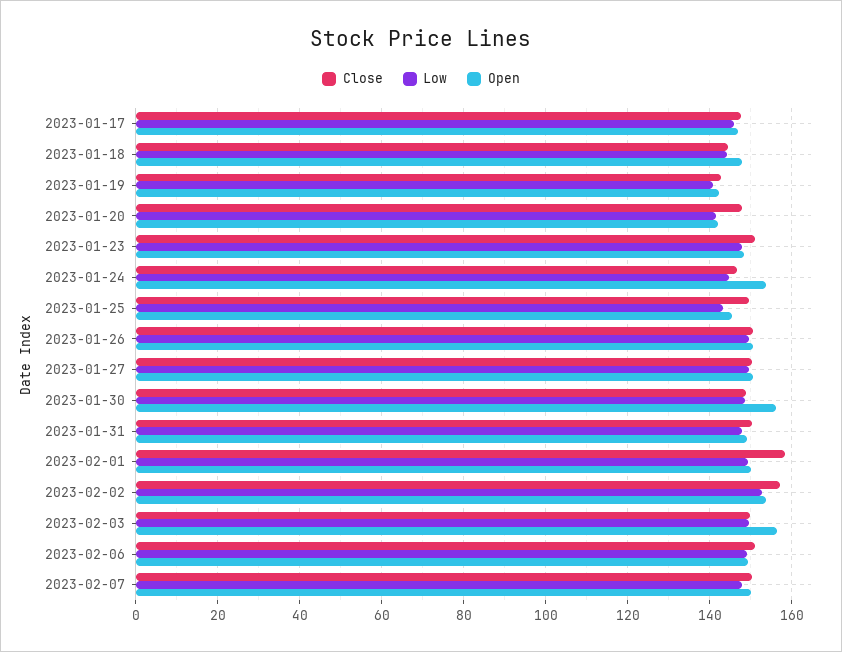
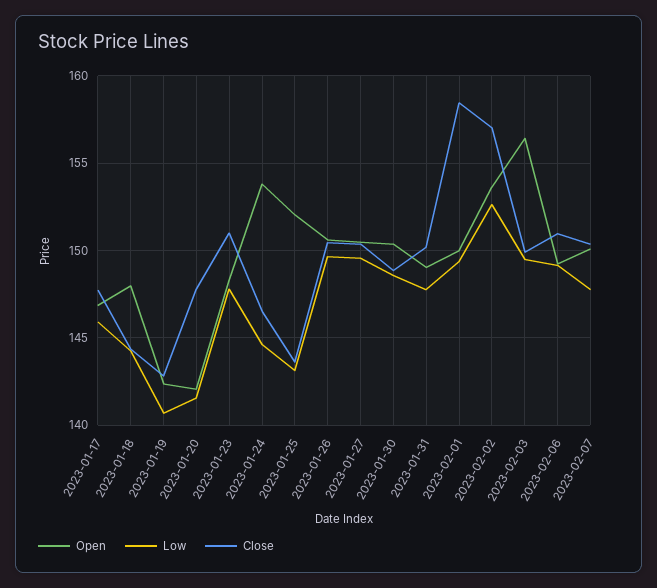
  {
    "Close": {
      "2023-01-17": 147.5,
      "2023-01-18": 144.5,
      "2023-01-19": 143,
      "2023-01-20": 148,
      "2023-01-23": 151,
      "2023-01-24": 146.5,
-     "2023-01-25": 150,
+     "2023-01-25": 143.5,
      "2023-01-26": 150.5,
      "2023-01-27": 150.5,
      "2023-01-30": 149,
      "2023-01-31": 150,
      "2023-02-01": 158.5,
      "2023-02-02": 157,
      "2023-02-03": 150,
      "2023-02-06": 151,
      "2023-02-07": 150.5
    },
    "Low": {
      "2023-01-17": 146,
      "2023-01-18": 144.5,
      "2023-01-19": 140.5,
      "2023-01-20": 141.5,
      "2023-01-23": 148,
      "2023-01-24": 144.5,
      "2023-01-25": 143,
      "2023-01-26": 149.5,
      "2023-01-27": 149.5,
      "2023-01-30": 148.5,
      "2023-01-31": 148,
      "2023-02-01": 149.5,
      "2023-02-02": 152.5,
      "2023-02-03": 149.5,
      "2023-02-06": 149,
      "2023-02-07": 148
    },
    "Open": {
      "2023-01-17": 147,
      "2023-01-18": 148,
      "2023-01-19": 142.5,
      "2023-01-20": 142,
      "2023-01-23": 148.5,
      "2023-01-24": 154,
-     "2023-01-25": 146,
+     "2023-01-25": 152,
      "2023-01-26": 150.5,
      "2023-01-27": 150.5,
-     "2023-01-30": 156,
+     "2023-01-30": 150.5,
      "2023-01-31": 149,
      "2023-02-01": 150,
      "2023-02-02": 153.5,
      "2023-02-03": 156.5,
      "2023-02-06": 149,
      "2023-02-07": 150
    }
  }

